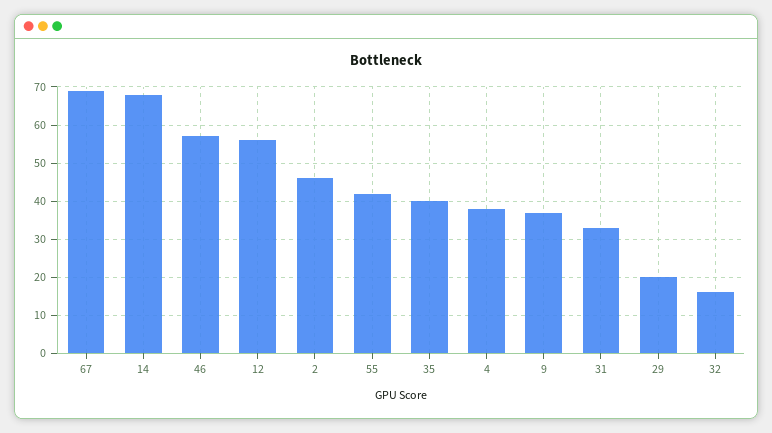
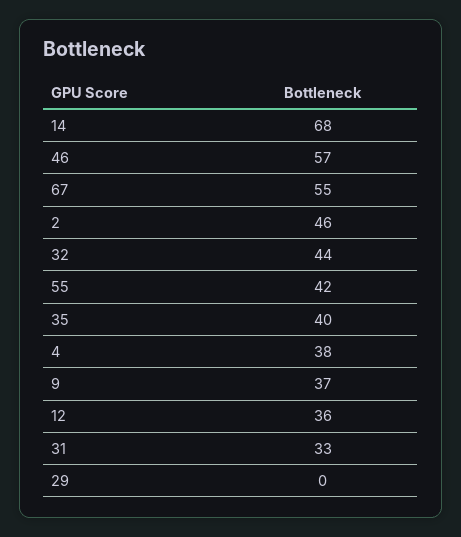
  {
-   "67": 70,
+   "67": 55,
    "14": 68,
    "46": 57,
-   "12": 55,
+   "12": 36,
    "2": 46,
    "55": 42,
    "35": 40,
    "4": 38,
    "9": 37,
    "31": 33,
-   "29": 20,
+   "29": 0,
-   "32": 15
+   "32": 44
  }

